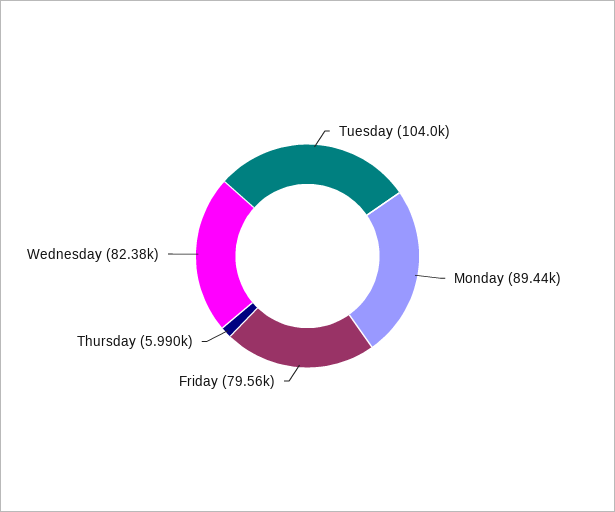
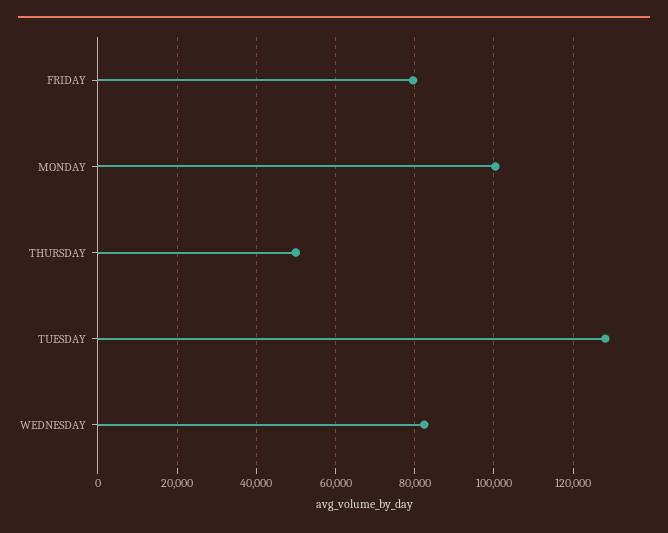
  {
-   "Tuesday": 104000,
+   "Tuesday": 128000,
-   "Monday": 89440,
+   "Monday": 100000,
    "Friday": 79560,
-   "Thursday": 5990,
+   "Thursday": 50000,
    "Wednesday": 82380
  }

